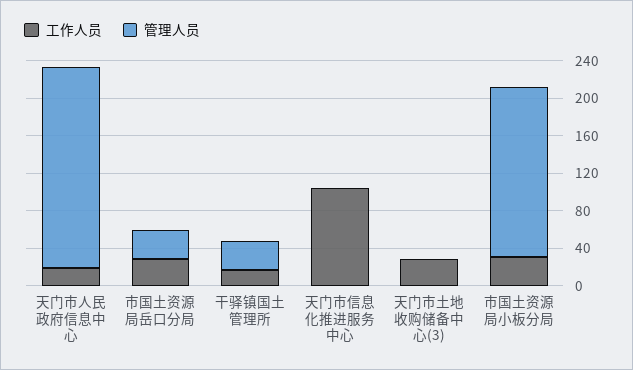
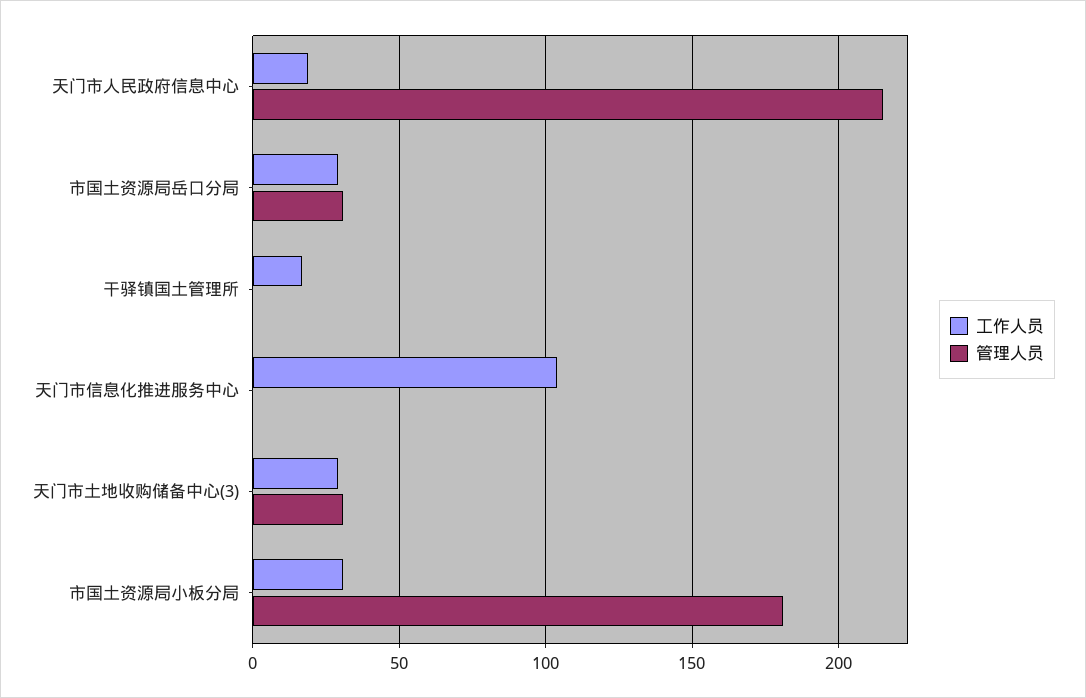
  {
    "工作人员": {
      "天门市人民政府信息中心": 20,
      "市国土资源局岳口分局": 30,
      "干驿镇国土管理所": 15,
      "天门市信息化推进服务中心": 105,
      "天门市土地收购储备中心(3)": 30,
      "市国土资源局小板分局": 30
    },
    "管理人员": {
      "天门市人民政府信息中心": 215,
      "市国土资源局岳口分局": 30,
-     "干驿镇国土管理所": 30,
+     "干驿镇国土管理所": 0,
      "天门市信息化推进服务中心": 0,
-     "天门市土地收购储备中心(3)": 0,
+     "天门市土地收购储备中心(3)": 30,
      "市国土资源局小板分局": 180
    }
  }

